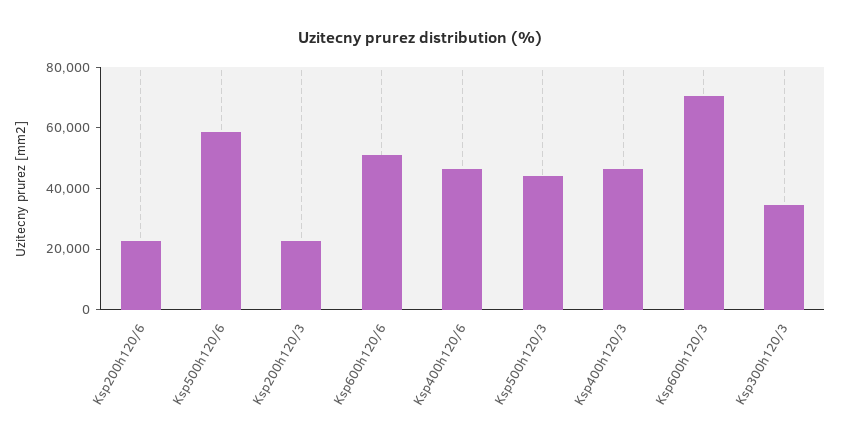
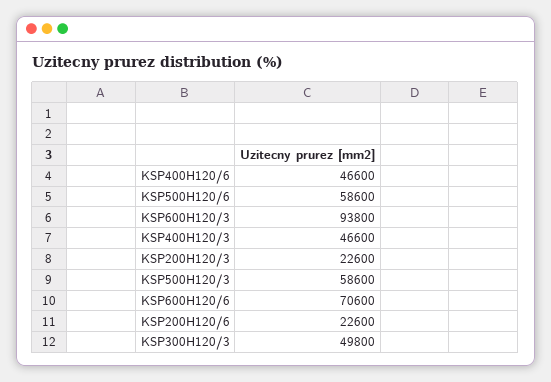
  {
    "Ksp200h120/6": 22600,
    "Ksp500h120/6": 58600,
    "Ksp200h120/3": 22600,
-   "Ksp600h120/6": 50000,
+   "Ksp600h120/6": 70600,
    "Ksp400h120/6": 46600,
-   "Ksp500h120/3": 45000,
+   "Ksp500h120/3": 58600,
    "Ksp400h120/3": 46600,
-   "Ksp600h120/3": 70000,
+   "Ksp600h120/3": 93800,
-   "Ksp300h120/3": 35000
+   "Ksp300h120/3": 49800
  }

